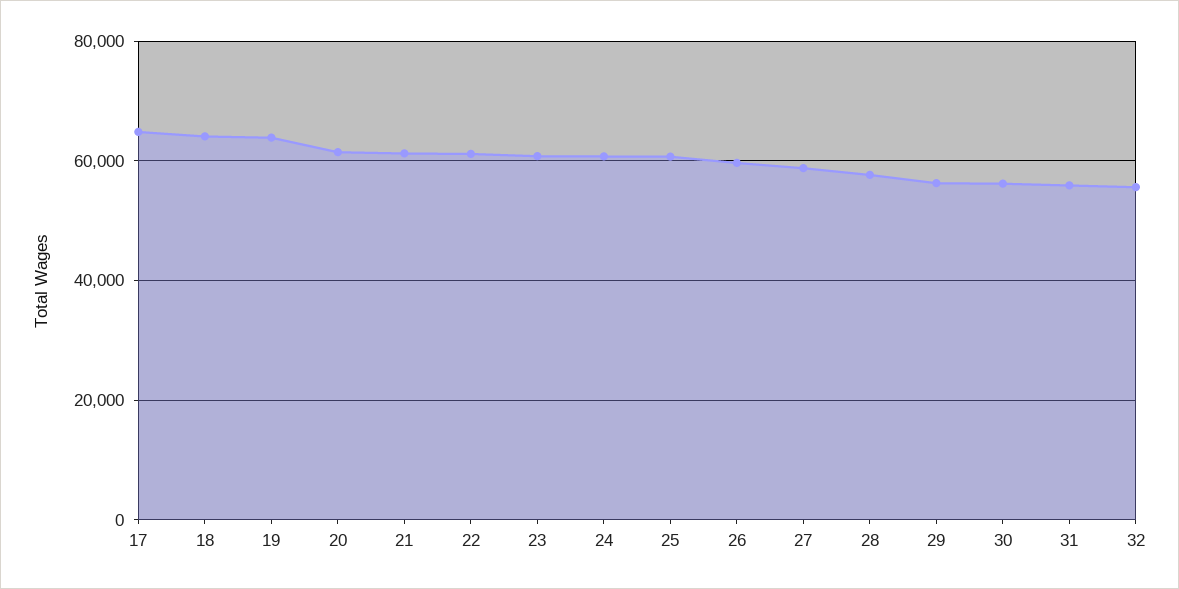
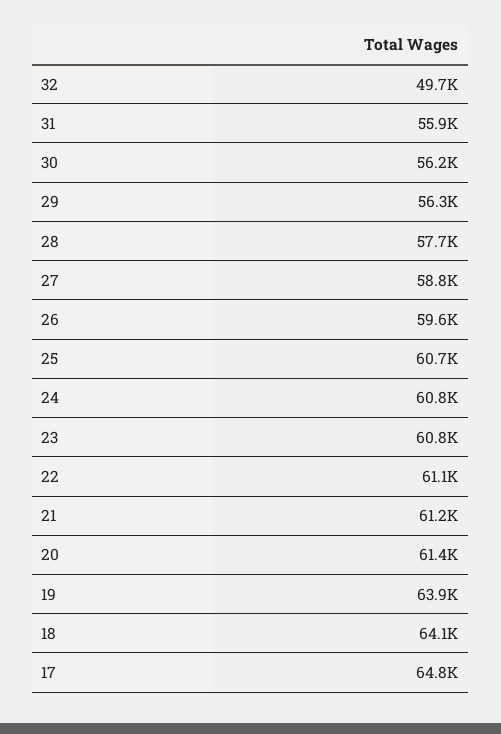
  {
    "17": 64800,
    "18": 64100,
    "19": 63900,
    "20": 61400,
    "21": 61200,
    "22": 61100,
    "23": 60800,
    "24": 60800,
    "25": 60700,
    "26": 59600,
    "27": 58800,
    "28": 57700,
    "29": 56300,
    "30": 56200,
    "31": 55900,
-   "32": 56000
+   "32": 49700
  }

